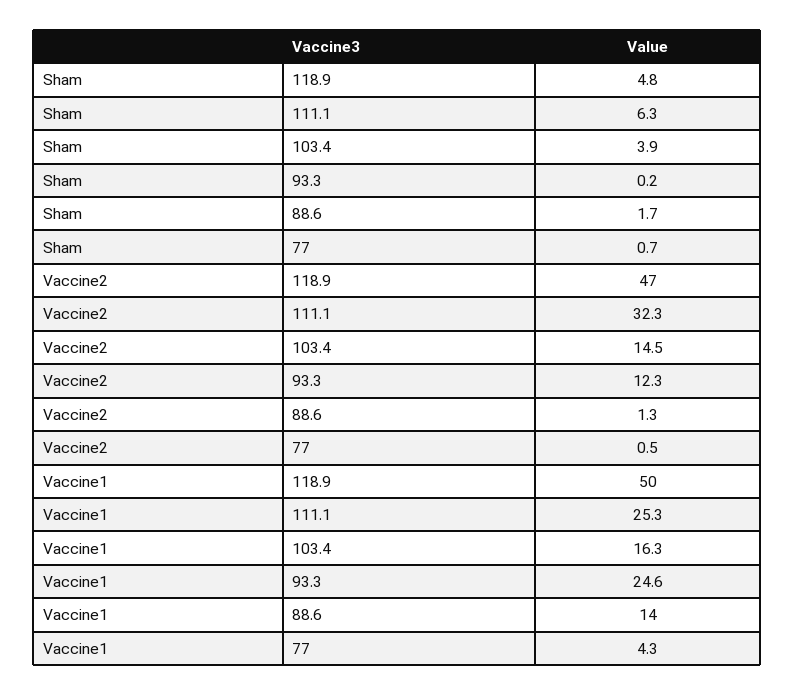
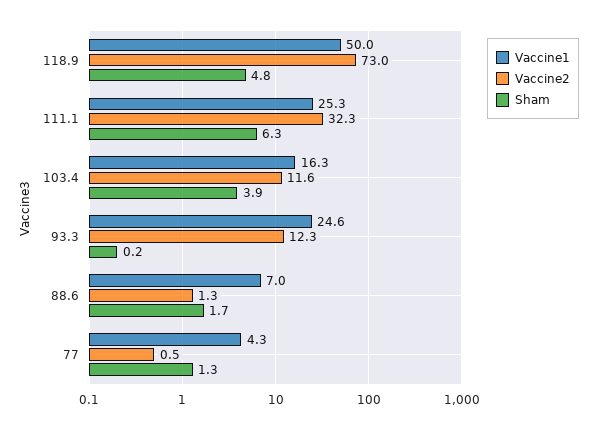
  {
    "Sham": {
      "118.9": 4.8,
      "111.1": 6.3,
      "103.4": 3.9,
      "93.3": 0.2,
      "88.6": 1.7,
-     "77": 0.7
+     "77": 1.3
    },
    "Vaccine2": {
-     "118.9": 47,
+     "118.9": 73,
      "111.1": 32.3,
-     "103.4": 14.5,
+     "103.4": 11.6,
      "93.3": 12.3,
      "88.6": 1.3,
      "77": 0.5
    },
    "Vaccine1": {
      "118.9": 50,
      "111.1": 25.3,
      "103.4": 16.3,
      "93.3": 24.6,
-     "88.6": 14,
+     "88.6": 7,
      "77": 4.3
    }
  }

